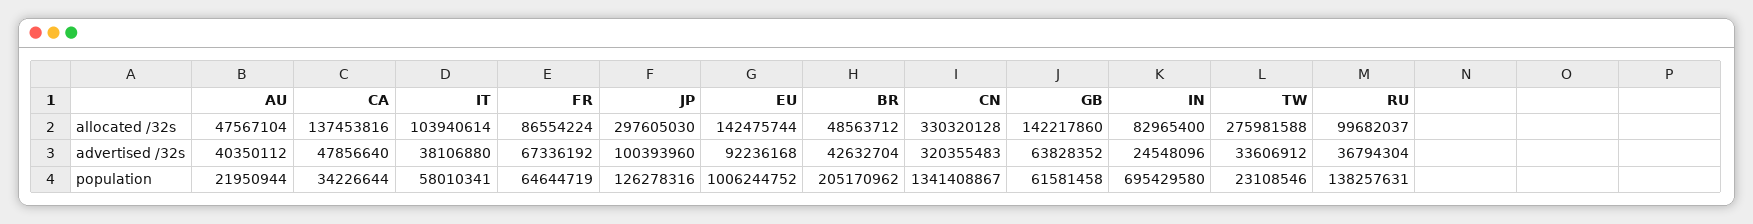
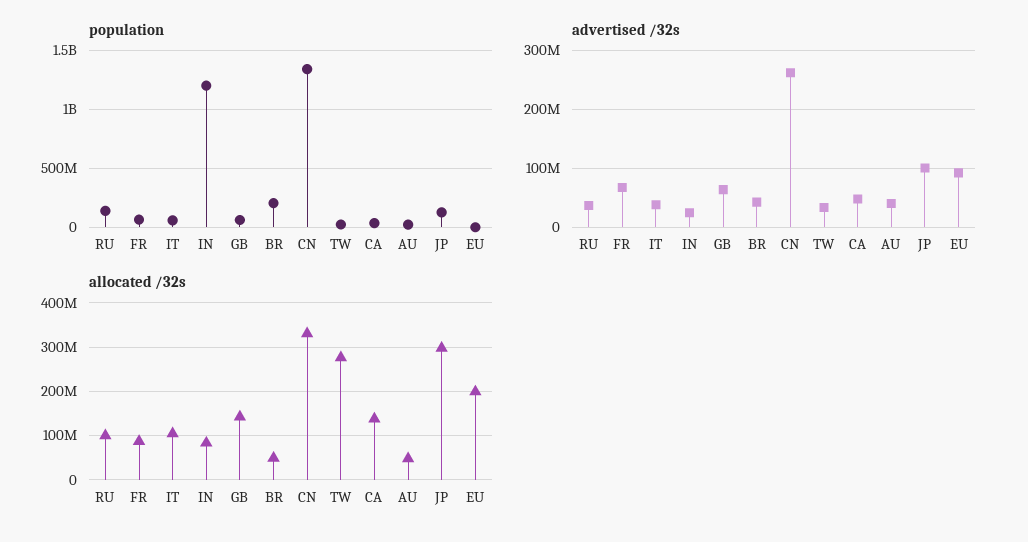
  {
    "allocated /32s": {
      "AU": 47567104,
      "CA": 137453816,
      "IT": 103940614,
      "FR": 86554224,
      "JP": 297605030,
-     "EU": 142475744,
+     "EU": 200000000,
      "BR": 48563712,
      "CN": 330320128,
      "GB": 142217860,
      "IN": 82965400,
      "TW": 275981588,
      "RU": 99682037
    },
    "advertised /32s": {
      "AU": 40350112,
      "CA": 47856640,
      "IT": 38106880,
      "FR": 67336192,
      "JP": 100393960,
      "EU": 92236168,
      "BR": 42632704,
-     "CN": 320355483,
+     "CN": 260000000,
      "GB": 63828352,
      "IN": 24548096,
      "TW": 33606912,
      "RU": 36794304
    },
    "population": {
      "AU": 21950944,
      "CA": 34226644,
      "IT": 58010341,
      "FR": 64644719,
      "JP": 126278316,
-     "EU": 1006244752,
+     "EU": 0,
      "BR": 205170962,
      "CN": 1341408867,
      "GB": 61581458,
-     "IN": 695429580,
+     "IN": 1200000000,
      "TW": 23108546,
      "RU": 138257631
    }
  }

